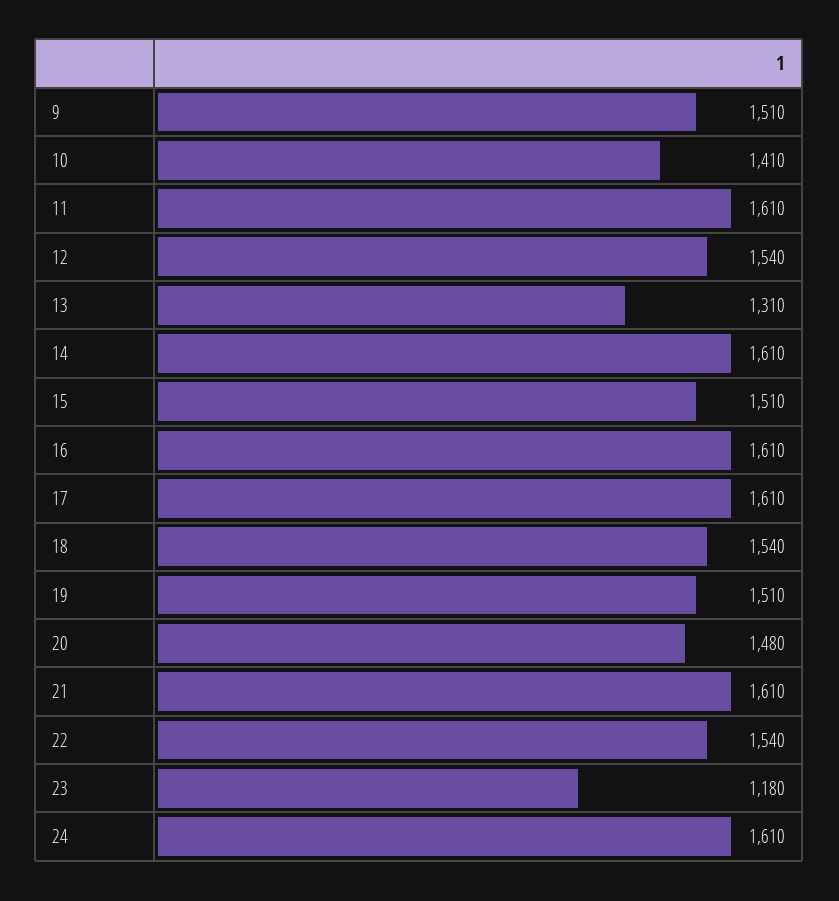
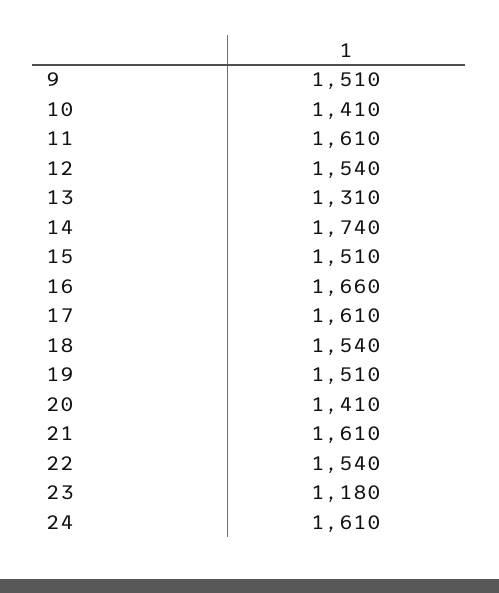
  {
    "9": 1510,
    "10": 1410,
    "11": 1610,
    "12": 1540,
    "13": 1310,
-   "14": 1610,
+   "14": 1740,
    "15": 1510,
-   "16": 1610,
+   "16": 1660,
    "17": 1610,
    "18": 1540,
    "19": 1510,
-   "20": 1480,
+   "20": 1410,
    "21": 1610,
    "22": 1540,
    "23": 1180,
    "24": 1610
  }

